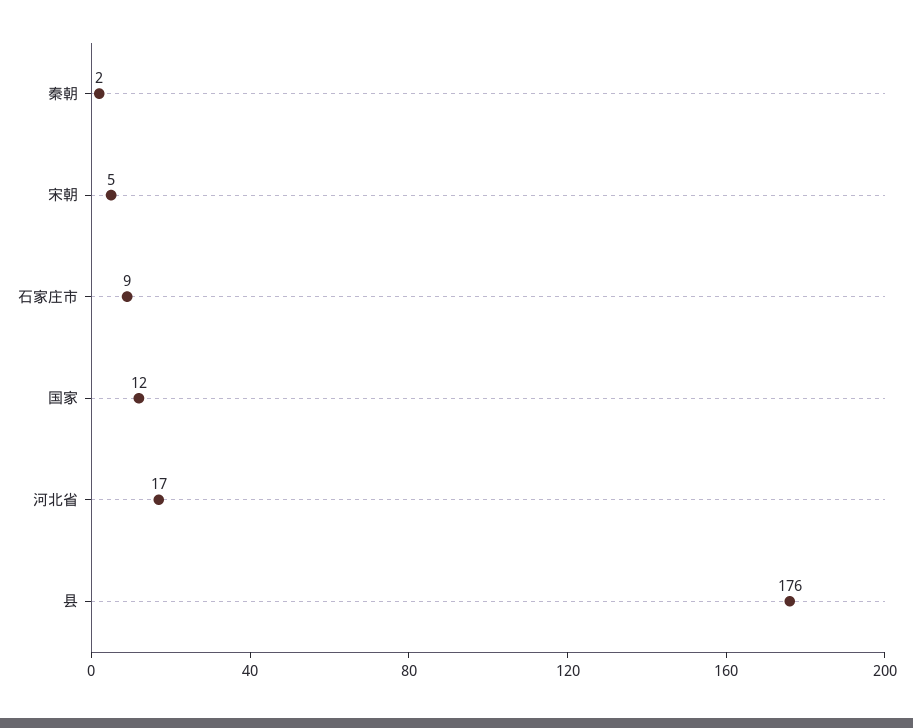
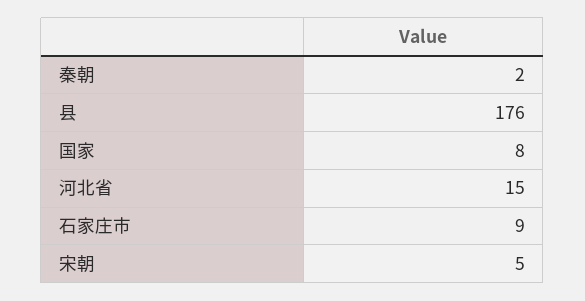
  {
    "秦朝": 2,
    "宋朝": 5,
    "石家庄市": 9,
-   "国家": 12,
+   "国家": 8,
-   "河北省": 17,
+   "河北省": 15,
    "县": 176
  }

